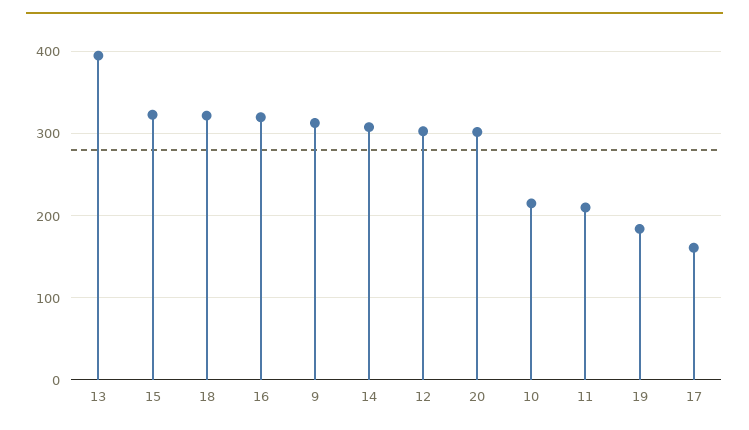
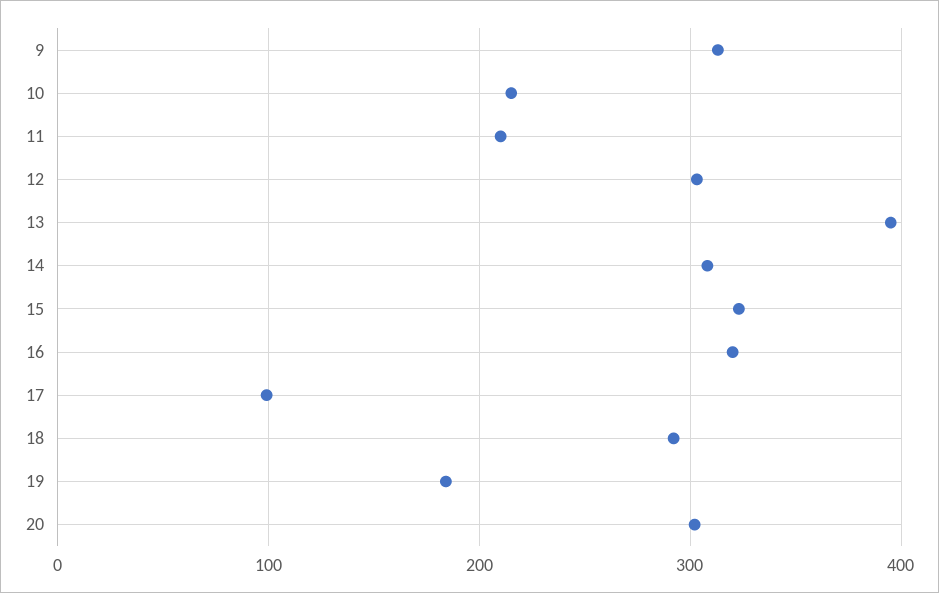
  {
    "13": 400,
    "15": 320,
-   "18": 320,
+   "18": 290,
    "16": 320,
    "9": 310,
    "14": 310,
    "12": 300,
    "20": 300,
    "10": 220,
    "11": 210,
    "19": 180,
-   "17": 160
+   "17": 100
  }

